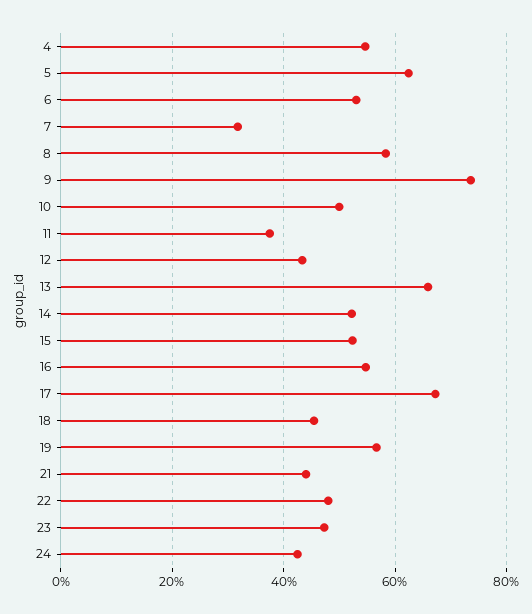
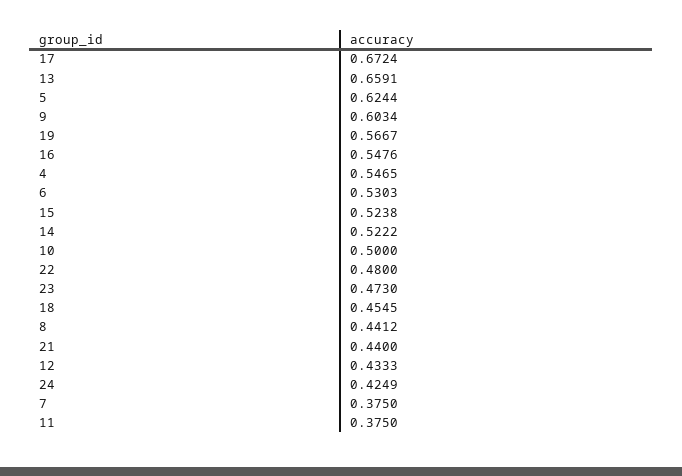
  {
    "4": 0.5465,
    "5": 0.6244,
    "6": 0.5303,
-   "7": 0.32,
+   "7": 0.375,
-   "8": 0.58,
+   "8": 0.4412,
-   "9": 0.74,
+   "9": 0.6034,
    "10": 0.5,
    "11": 0.375,
    "12": 0.4333,
    "13": 0.6591,
    "14": 0.5222,
    "15": 0.5238,
    "16": 0.5476,
    "17": 0.6724,
    "18": 0.4545,
    "19": 0.5667,
    "21": 0.44,
    "22": 0.48,
    "23": 0.473,
    "24": 0.4249
  }

